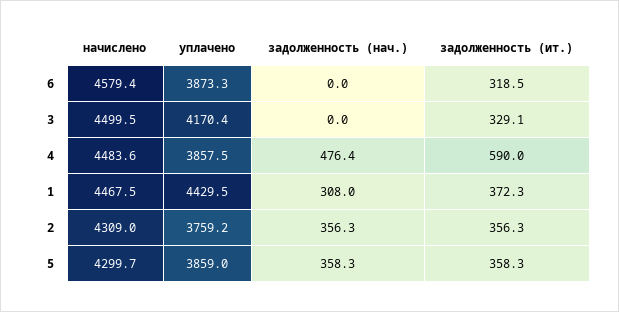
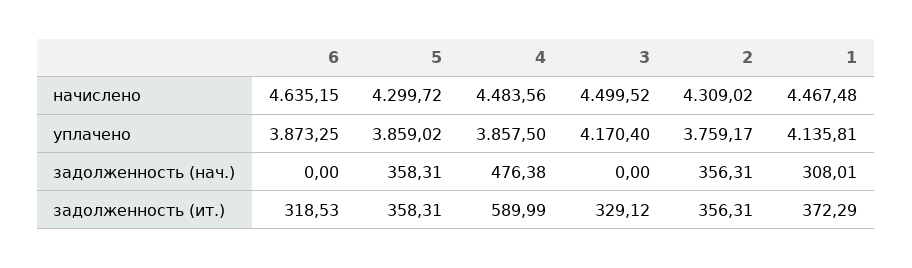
  {
    "начислено": {
-     "6": 4579.4,
+     "6": 4635.15,
      "3": 4499.52,
      "4": 4483.56,
      "1": 4467.48,
      "2": 4309.02,
      "5": 4299.72
    },
    "уплачено": {
      "6": 3873.25,
      "3": 4170.4,
      "4": 3857.5,
-     "1": 4429.5,
+     "1": 4135.81,
      "2": 3759.17,
      "5": 3859.02
    },
    "задолженность (нач.)": {
      "6": 0,
      "3": 0,
      "4": 476.38,
      "1": 308.01,
      "2": 356.31,
      "5": 358.31
    },
    "задолженность (ит.)": {
      "6": 318.53,
      "3": 329.12,
      "4": 589.99,
      "1": 372.29,
      "2": 356.31,
      "5": 358.31
    }
  }

